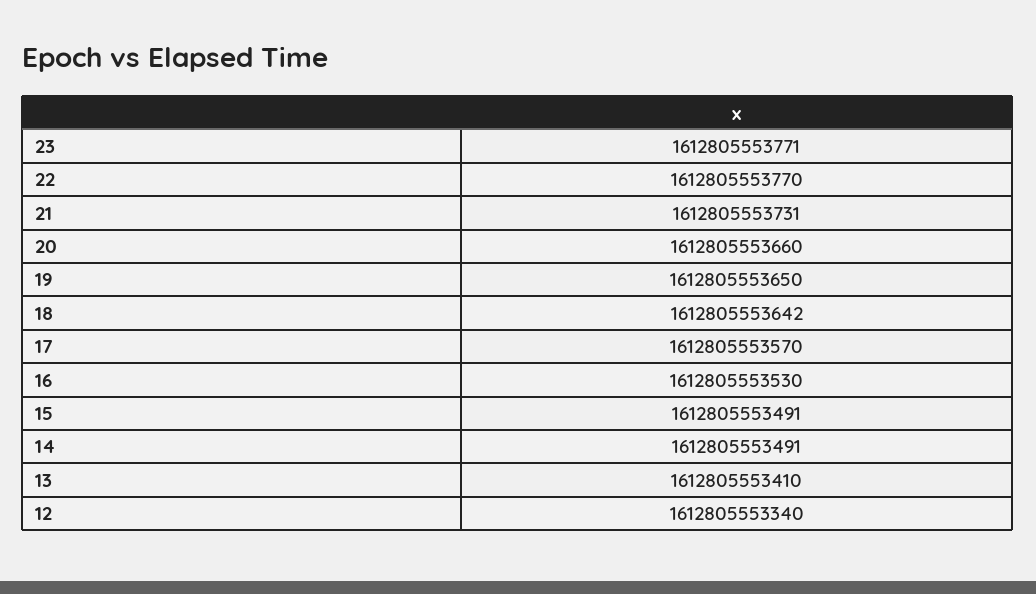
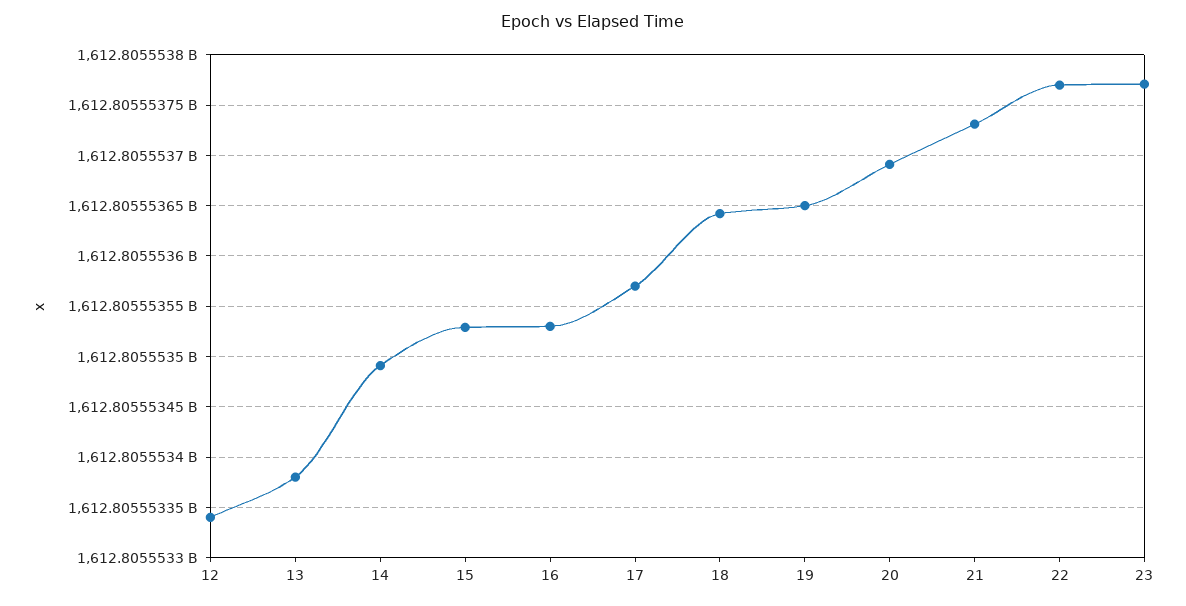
  {
    "23": 1612805553771,
    "22": 1612805553770,
    "21": 1612805553731,
-   "20": 1612805553660,
+   "20": 1612805553690,
    "19": 1612805553650,
    "18": 1612805553642,
    "17": 1612805553570,
    "16": 1612805553530,
-   "15": 1612805553491,
+   "15": 1612805553530,
    "14": 1612805553491,
-   "13": 1612805553410,
+   "13": 1612805553380,
    "12": 1612805553340
  }

